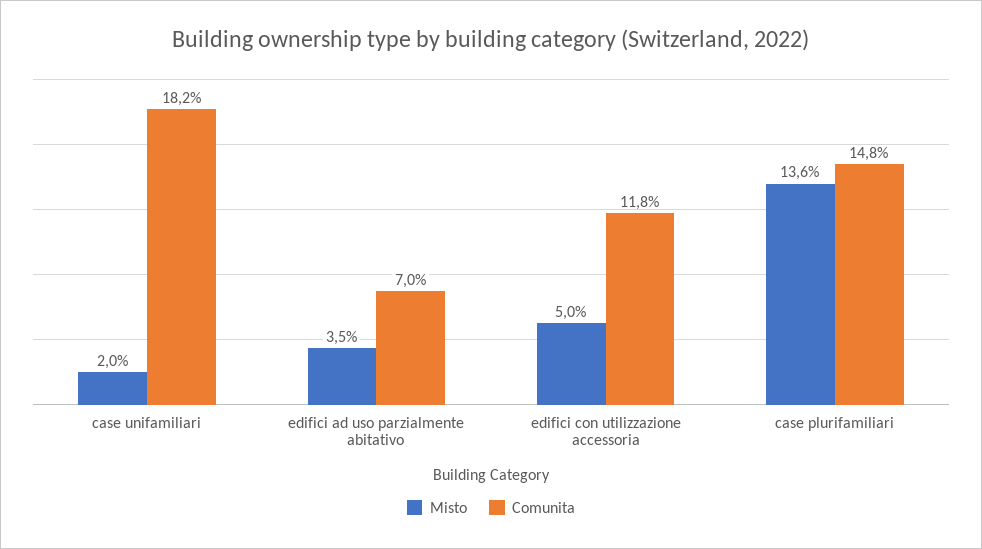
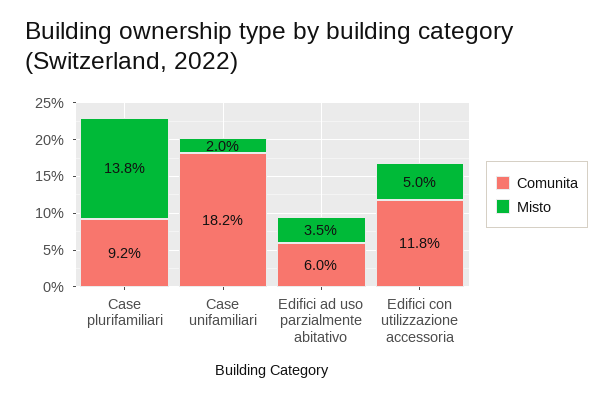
  {
    "Misto": {
      "case unifamiliari": 2,
      "edifici ad uso parzialmente abitativo": 3.5,
      "edifici con utilizzazione accessoria": 5,
-     "case plurifamiliari": 13.6
+     "case plurifamiliari": 13.8
    },
    "Comunita": {
      "case unifamiliari": 18.2,
-     "edifici ad uso parzialmente abitativo": 7,
+     "edifici ad uso parzialmente abitativo": 6,
      "edifici con utilizzazione accessoria": 11.8,
-     "case plurifamiliari": 14.8
+     "case plurifamiliari": 9.2
    }
  }

